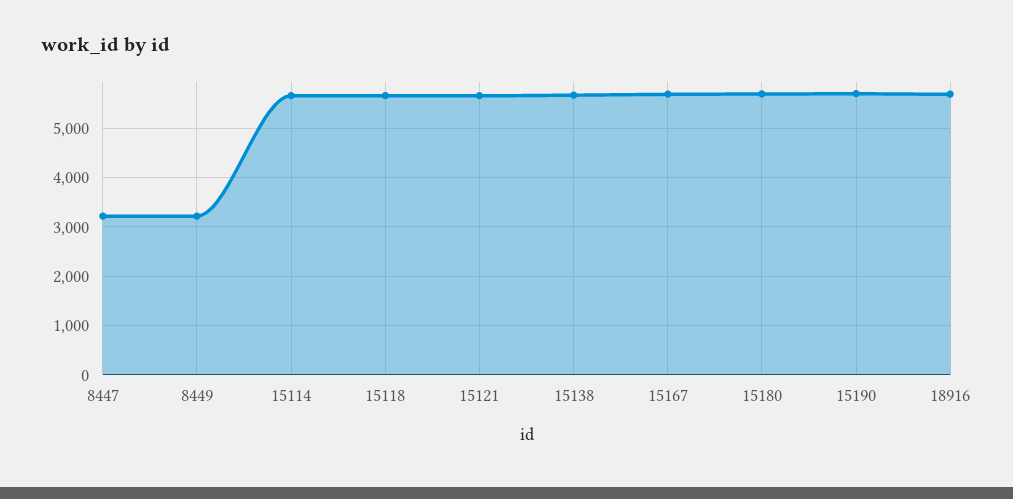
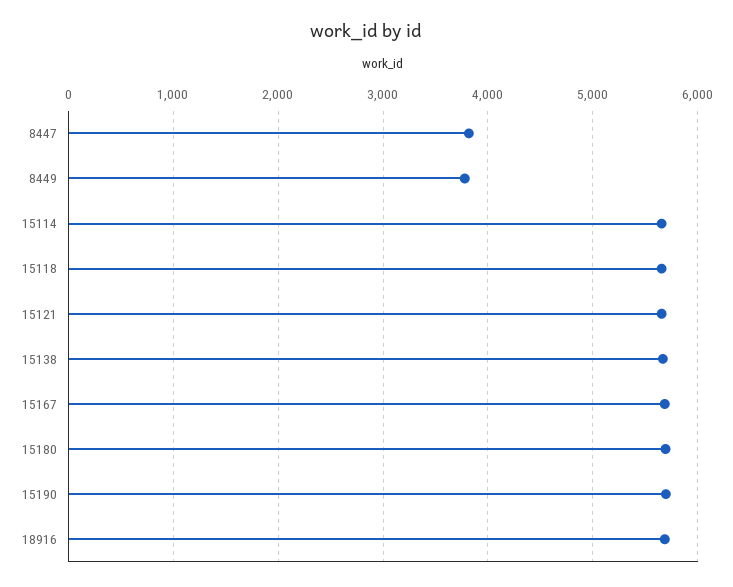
  {
-   "8447": 3200,
+   "8447": 3800,
-   "8449": 3200,
+   "8449": 3800,
    "15114": 5700,
    "15118": 5700,
    "15121": 5700,
    "15138": 5700,
    "15167": 5700,
    "15180": 5700,
    "15190": 5700,
    "18916": 5700
  }

